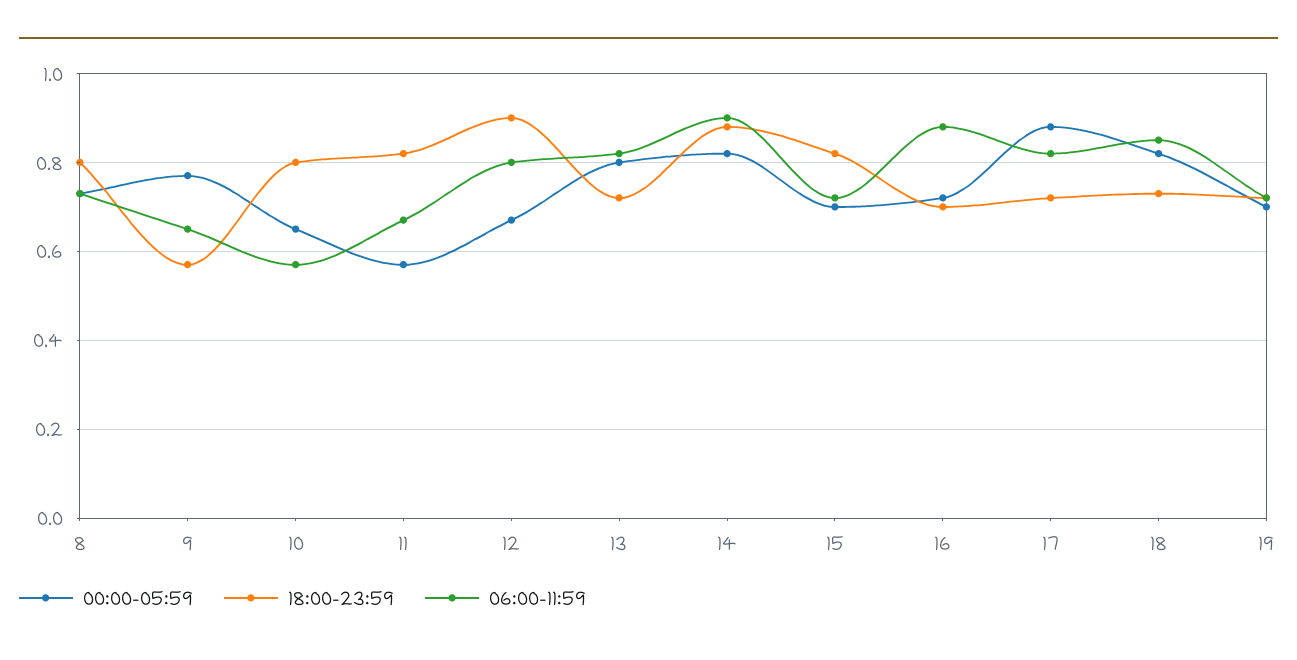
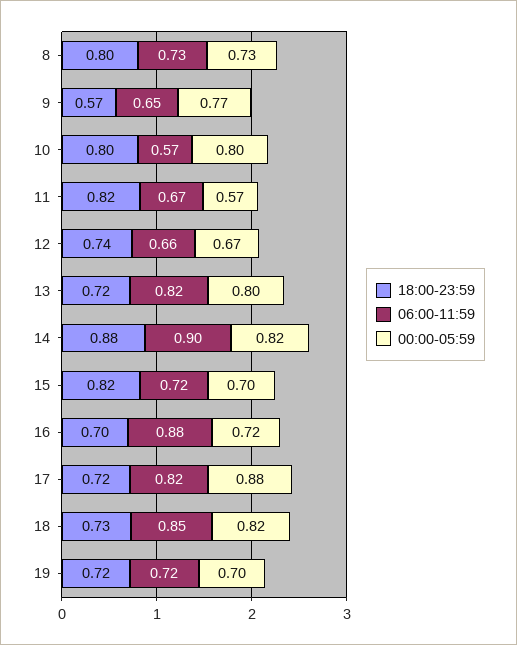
  {
    "00:00-05:59": {
      "8": 0.73,
      "9": 0.77,
-     "10": 0.65,
+     "10": 0.8,
      "11": 0.57,
      "12": 0.67,
      "13": 0.8,
      "14": 0.82,
      "15": 0.7,
      "16": 0.72,
      "17": 0.88,
      "18": 0.82,
      "19": 0.7
    },
    "18:00-23:59": {
      "8": 0.8,
      "9": 0.57,
      "10": 0.8,
      "11": 0.82,
-     "12": 0.9,
+     "12": 0.74,
      "13": 0.72,
      "14": 0.88,
      "15": 0.82,
      "16": 0.7,
      "17": 0.72,
      "18": 0.73,
      "19": 0.72
    },
    "06:00-11:59": {
      "8": 0.73,
      "9": 0.65,
      "10": 0.57,
      "11": 0.67,
-     "12": 0.8,
+     "12": 0.66,
      "13": 0.82,
      "14": 0.9,
      "15": 0.72,
      "16": 0.88,
      "17": 0.82,
      "18": 0.85,
      "19": 0.72
    }
  }

